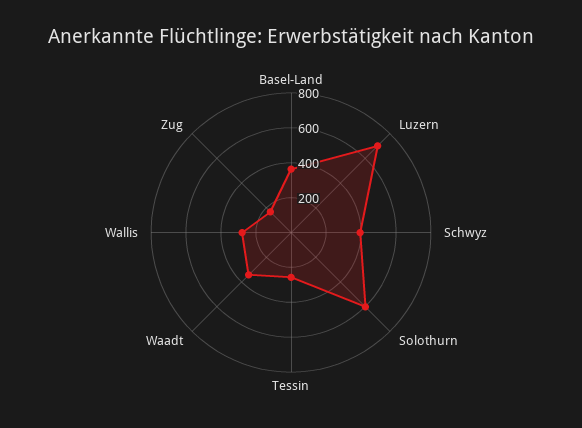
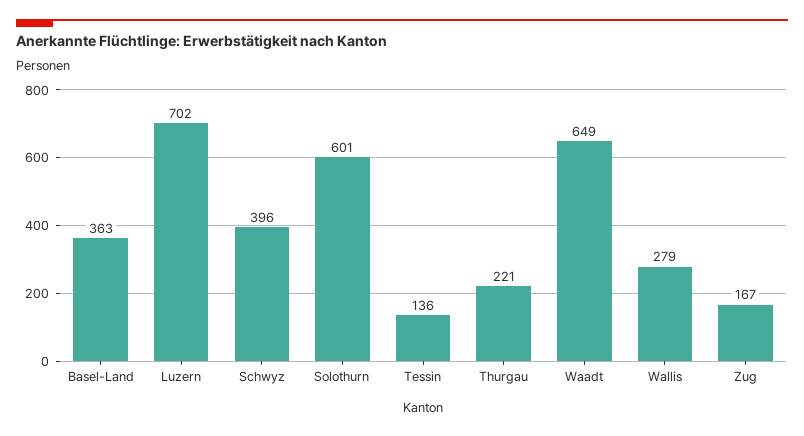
  {
    "Basel-Land": 363,
    "Luzern": 702,
    "Schwyz": 396,
    "Solothurn": 601,
-   "Tessin": 250,
+   "Tessin": 136,
-   "Waadt": 350,
+   "Waadt": 649,
    "Wallis": 279,
-   "Zug": 167
+   "Zug": 167,
+   "Thurgau": 221
  }

